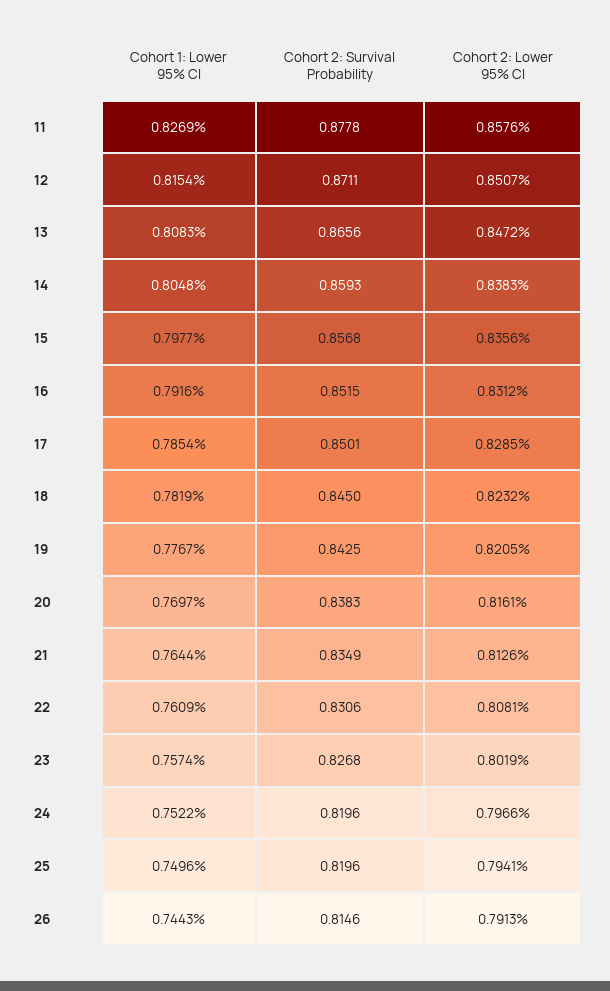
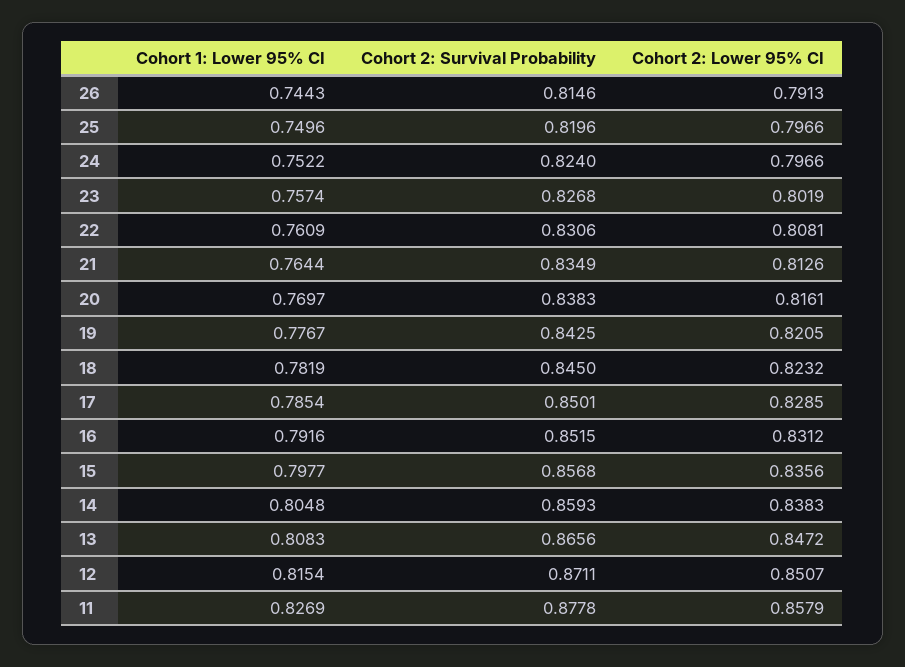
  {
    "Cohort 1: Lower 95% CI": {
      "11": 0.8269,
      "12": 0.8154,
      "13": 0.8083,
      "14": 0.8048,
      "15": 0.7977,
      "16": 0.7916,
      "17": 0.7854,
      "18": 0.7819,
      "19": 0.7767,
      "20": 0.7697,
      "21": 0.7644,
      "22": 0.7609,
      "23": 0.7574,
      "24": 0.7522,
      "25": 0.7496,
      "26": 0.7443
    },
    "Cohort 2: Survival Probability": {
      "11": 0.8778,
      "12": 0.8711,
      "13": 0.8656,
      "14": 0.8593,
      "15": 0.8568,
      "16": 0.8515,
      "17": 0.8501,
      "18": 0.845,
      "19": 0.8425,
      "20": 0.8383,
      "21": 0.8349,
      "22": 0.8306,
      "23": 0.8268,
-     "24": 0.8196,
+     "24": 0.824,
      "25": 0.8196,
      "26": 0.8146
    },
    "Cohort 2: Lower 95% CI": {
-     "11": 0.8576,
+     "11": 0.8579,
      "12": 0.8507,
      "13": 0.8472,
      "14": 0.8383,
      "15": 0.8356,
      "16": 0.8312,
      "17": 0.8285,
      "18": 0.8232,
      "19": 0.8205,
      "20": 0.8161,
      "21": 0.8126,
      "22": 0.8081,
      "23": 0.8019,
      "24": 0.7966,
-     "25": 0.7941,
+     "25": 0.7966,
      "26": 0.7913
    }
  }

